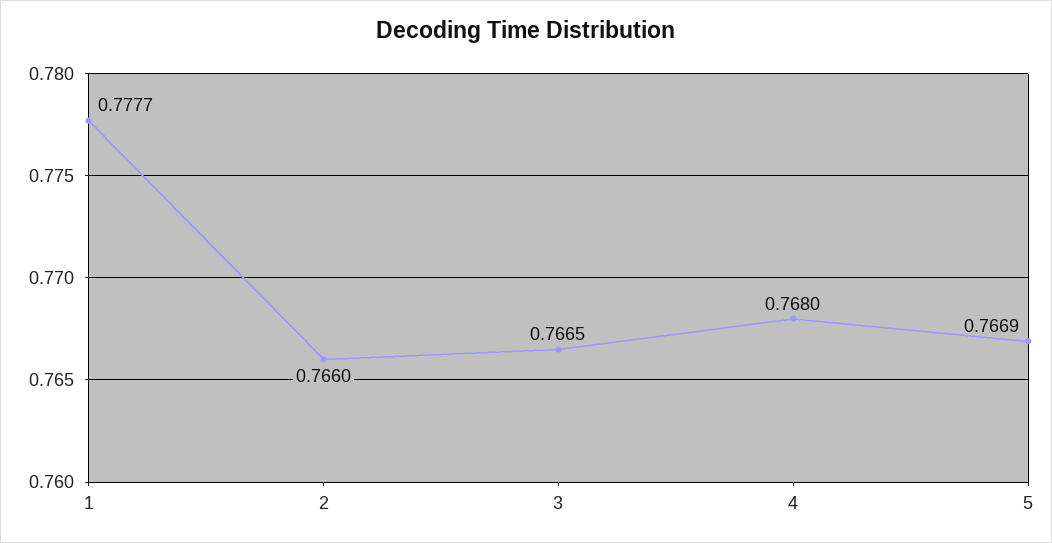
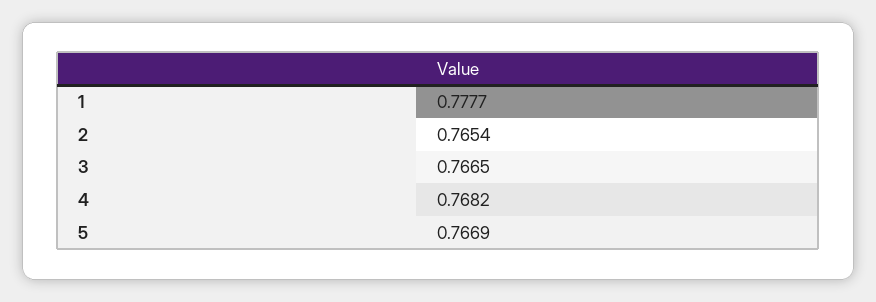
  {
    "1": 0.7777,
-   "2": 0.766,
+   "2": 0.7654,
    "3": 0.7665,
-   "4": 0.768,
+   "4": 0.7682,
    "5": 0.7669
  }

